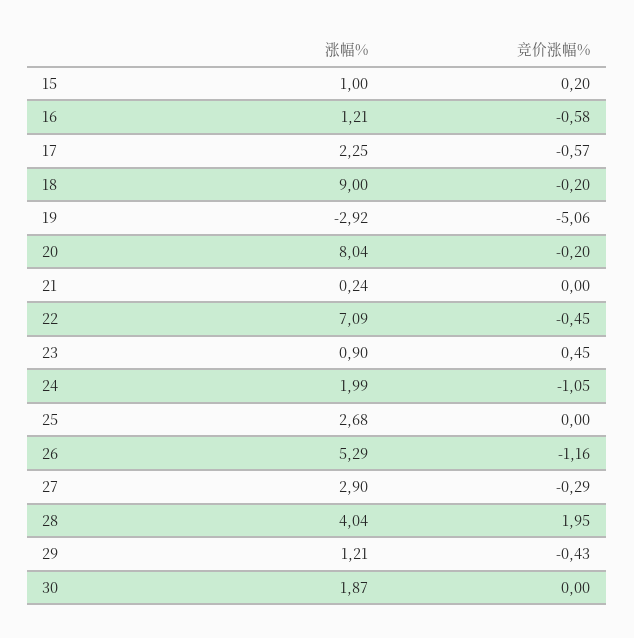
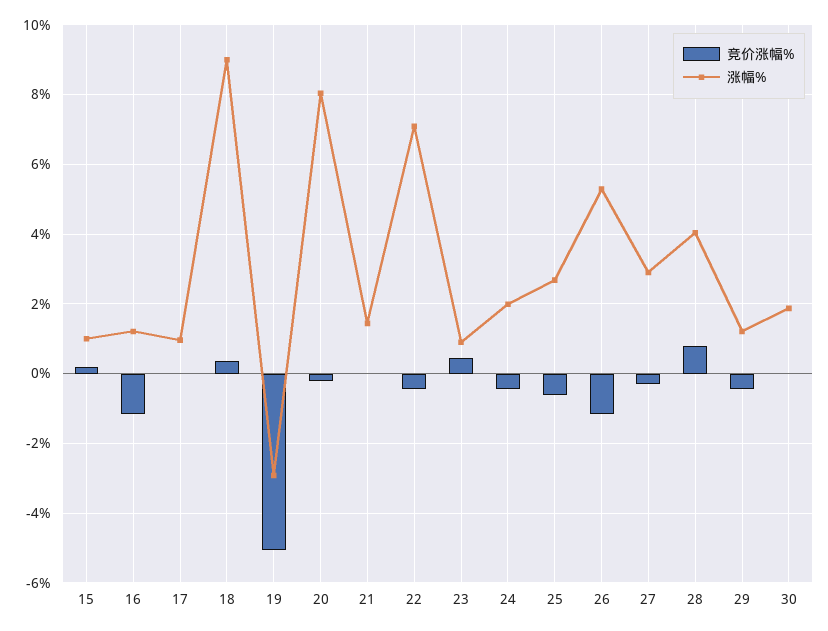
  {
    "涨幅%": {
      "15": 1,
      "16": 1.21,
-     "17": 2.25,
+     "17": 1,
      "18": 9,
      "19": -2.92,
      "20": 8.04,
-     "21": 0.24,
+     "21": 1.4,
      "22": 7.09,
      "23": 0.9,
      "24": 1.99,
      "25": 2.68,
      "26": 5.29,
      "27": 2.9,
      "28": 4.04,
      "29": 1.21,
      "30": 1.87
    },
    "竞价涨幅%": {
      "15": 0.2,
-     "16": -0.58,
+     "16": -1.2,
-     "17": -0.57,
+     "17": 0,
-     "18": -0.2,
+     "18": 0.4,
      "19": -5.06,
      "20": -0.2,
      "21": 0,
      "22": -0.45,
      "23": 0.45,
-     "24": -1.05,
+     "24": -0.4,
-     "25": 0,
+     "25": -0.6,
      "26": -1.16,
      "27": -0.29,
-     "28": 1.95,
+     "28": 0.8,
      "29": -0.43,
      "30": 0
    }
  }

